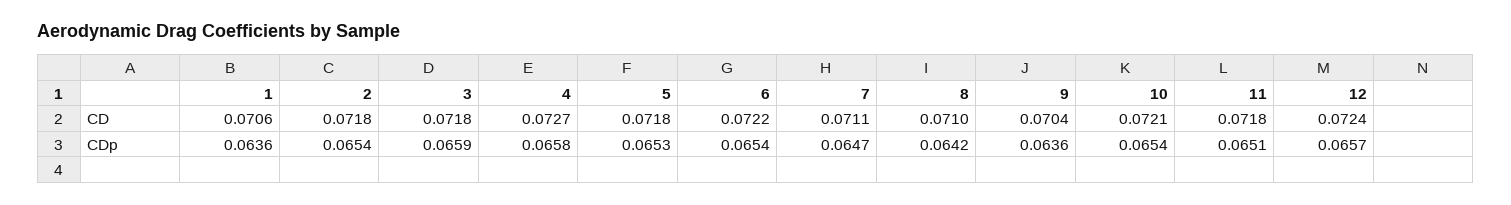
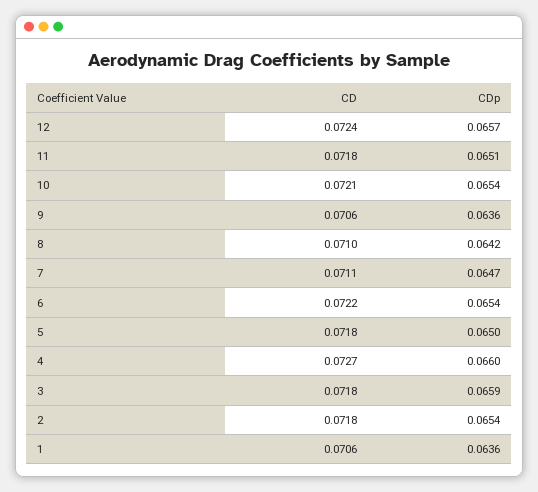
  {
    "1": {
      "CD": 0.0706,
      "CDp": 0.0636
    },
    "2": {
      "CD": 0.0718,
      "CDp": 0.0654
    },
    "3": {
      "CD": 0.0718,
      "CDp": 0.0659
    },
    "4": {
      "CD": 0.0727,
-     "CDp": 0.0658
+     "CDp": 0.066
    },
    "5": {
      "CD": 0.0718,
-     "CDp": 0.0653
+     "CDp": 0.065
    },
    "6": {
      "CD": 0.0722,
      "CDp": 0.0654
    },
    "7": {
      "CD": 0.0711,
      "CDp": 0.0647
    },
    "8": {
      "CD": 0.071,
      "CDp": 0.0642
    },
    "9": {
-     "CD": 0.0704,
+     "CD": 0.0706,
      "CDp": 0.0636
    },
    "10": {
      "CD": 0.0721,
      "CDp": 0.0654
    },
    "11": {
      "CD": 0.0718,
      "CDp": 0.0651
    },
    "12": {
      "CD": 0.0724,
      "CDp": 0.0657
    }
  }

